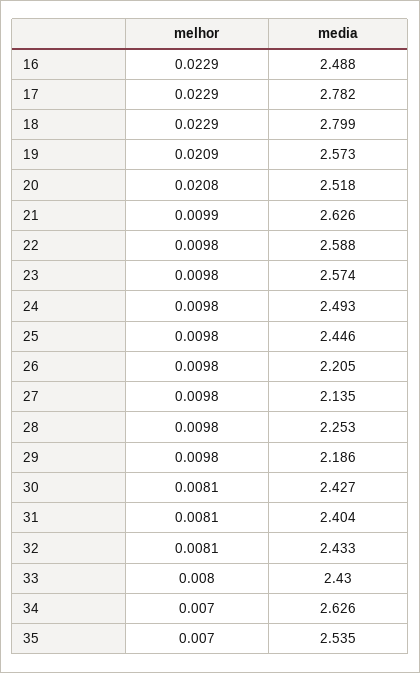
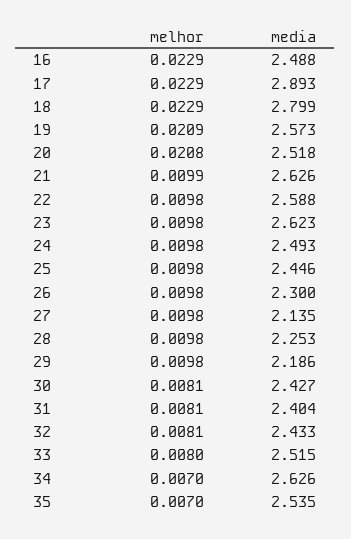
  {
    "melhor": {
      "16": 0.0229,
      "17": 0.0229,
      "18": 0.0229,
      "19": 0.0209,
      "20": 0.0208,
      "21": 0.0099,
      "22": 0.0098,
      "23": 0.0098,
      "24": 0.0098,
      "25": 0.0098,
      "26": 0.0098,
      "27": 0.0098,
      "28": 0.0098,
      "29": 0.0098,
      "30": 0.0081,
      "31": 0.0081,
      "32": 0.0081,
      "33": 0.008,
      "34": 0.007,
      "35": 0.007
    },
    "media": {
      "16": 2.488,
-     "17": 2.782,
+     "17": 2.893,
      "18": 2.799,
      "19": 2.573,
      "20": 2.518,
      "21": 2.626,
      "22": 2.588,
-     "23": 2.574,
+     "23": 2.623,
      "24": 2.493,
      "25": 2.446,
-     "26": 2.205,
+     "26": 2.3,
      "27": 2.135,
      "28": 2.253,
      "29": 2.186,
      "30": 2.427,
      "31": 2.404,
      "32": 2.433,
-     "33": 2.43,
+     "33": 2.515,
      "34": 2.626,
      "35": 2.535
    }
  }

